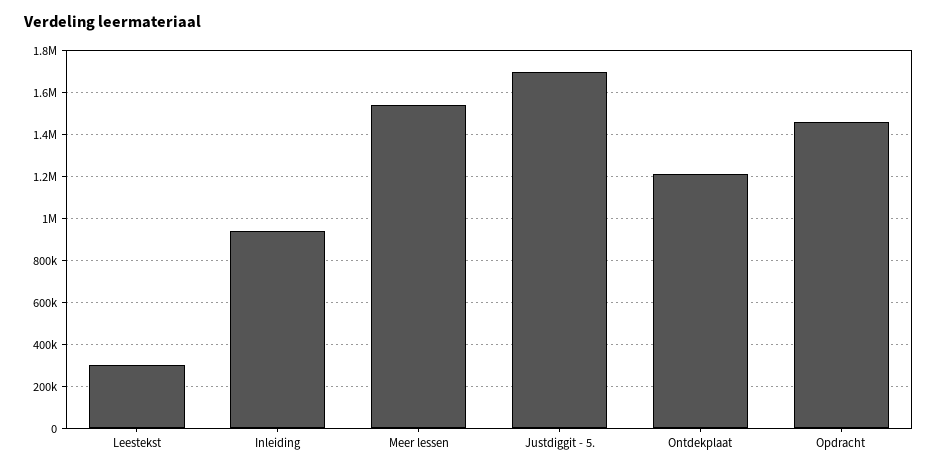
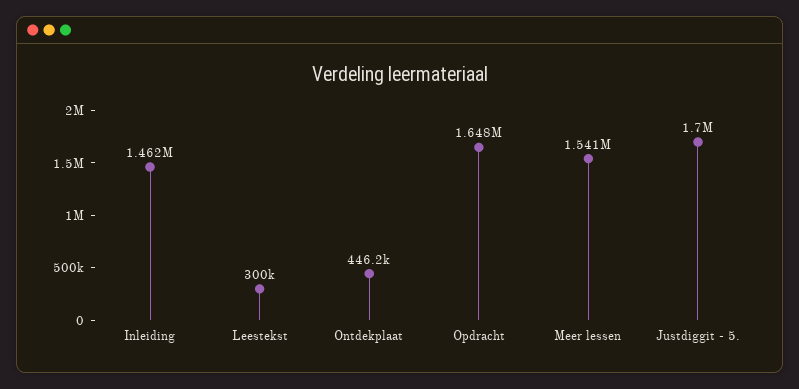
  {
    "Leestekst": 300000,
-   "Inleiding": 950000,
+   "Inleiding": 1462000,
    "Meer lessen": 1541000,
    "Justdiggit - 5.": 1700000,
-   "Ontdekplaat": 1200000,
+   "Ontdekplaat": 446200,
-   "Opdracht": 1450000
+   "Opdracht": 1648000
  }

